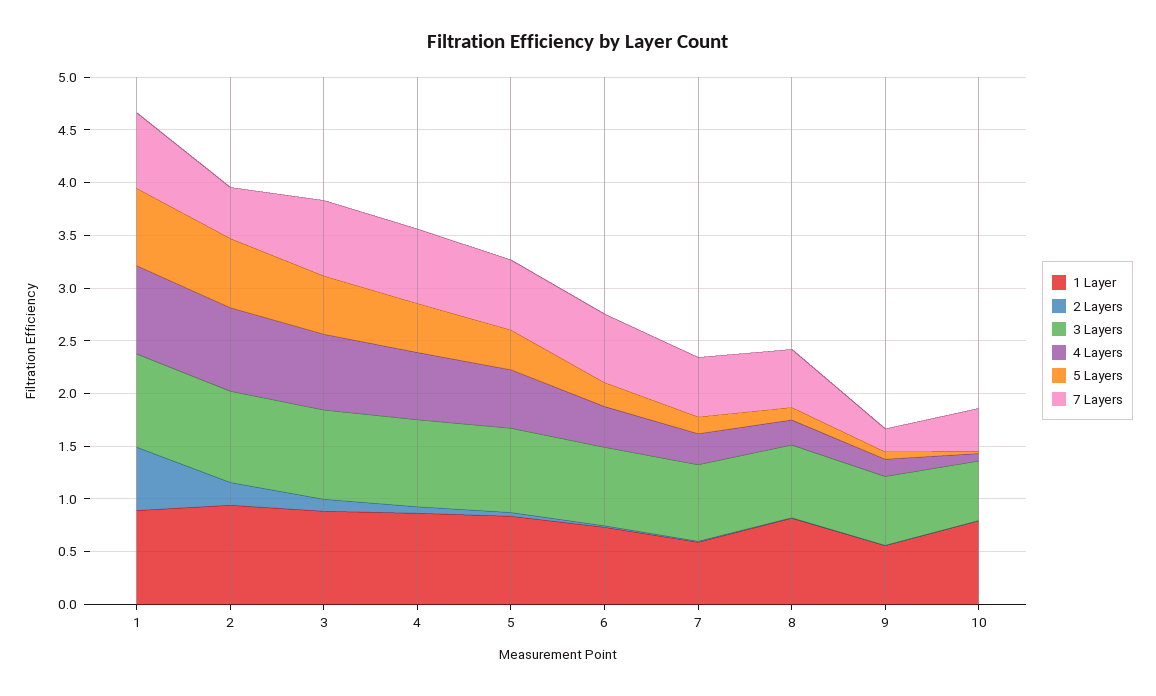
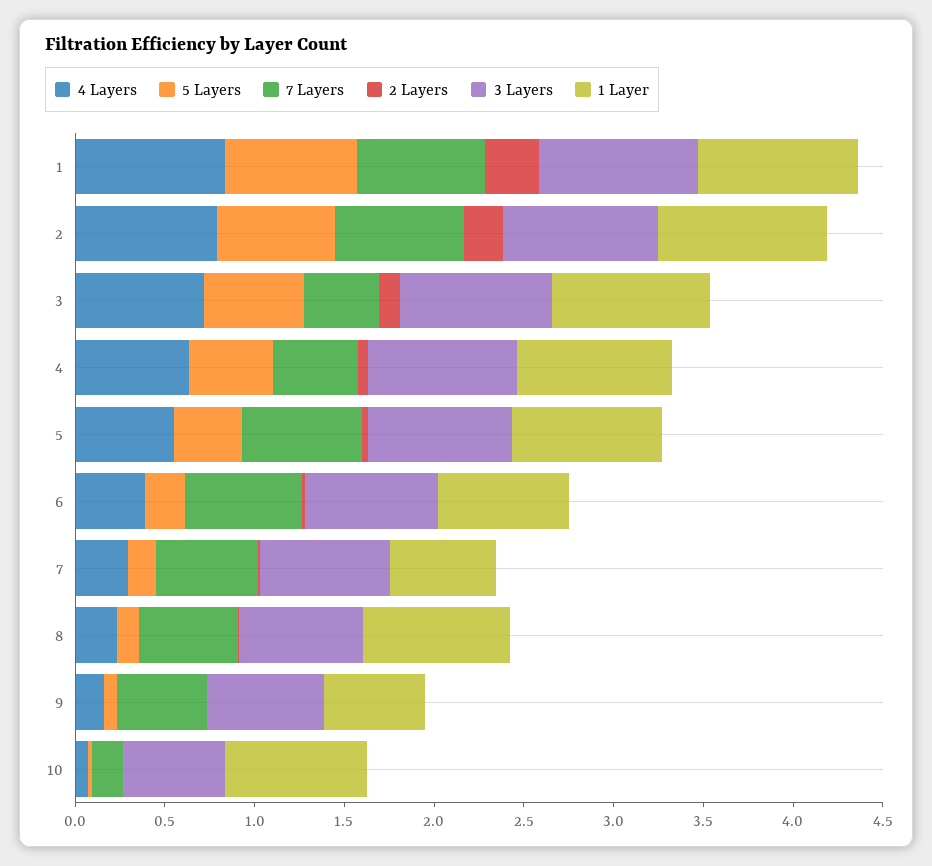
  {
    "1 Layer": {
      "1": 0.9,
      "2": 0.9,
      "3": 0.9,
      "4": 0.9,
      "5": 0.8,
      "6": 0.7,
      "7": 0.6,
      "8": 0.8,
      "9": 0.6,
      "10": 0.8
    },
    "2 Layers": {
-     "1": 0.6,
+     "1": 0.3,
      "2": 0.2,
      "3": 0.1,
      "4": 0.1,
      "5": 0,
      "6": 0,
      "7": 0,
      "8": 0,
      "9": 0,
      "10": 0
    },
    "3 Layers": {
      "1": 0.9,
      "2": 0.9,
      "3": 0.8,
      "4": 0.8,
      "5": 0.8,
      "6": 0.7,
      "7": 0.7,
      "8": 0.7,
      "9": 0.7,
      "10": 0.6
    },
    "4 Layers": {
      "1": 0.8,
      "2": 0.8,
      "3": 0.7,
      "4": 0.6,
      "5": 0.6,
      "6": 0.4,
      "7": 0.3,
      "8": 0.2,
      "9": 0.2,
      "10": 0.1
    },
    "5 Layers": {
      "1": 0.7,
      "2": 0.7,
      "3": 0.6,
      "4": 0.5,
      "5": 0.4,
      "6": 0.2,
      "7": 0.2,
      "8": 0.1,
      "9": 0.1,
      "10": 0
    },
    "7 Layers": {
      "1": 0.7,
-     "2": 0.5,
+     "2": 0.7,
-     "3": 0.7,
+     "3": 0.4,
-     "4": 0.7,
+     "4": 0.5,
      "5": 0.7,
      "6": 0.6,
      "7": 0.6,
      "8": 0.6,
-     "9": 0.2,
+     "9": 0.5,
-     "10": 0.4
+     "10": 0.2
    }
  }

